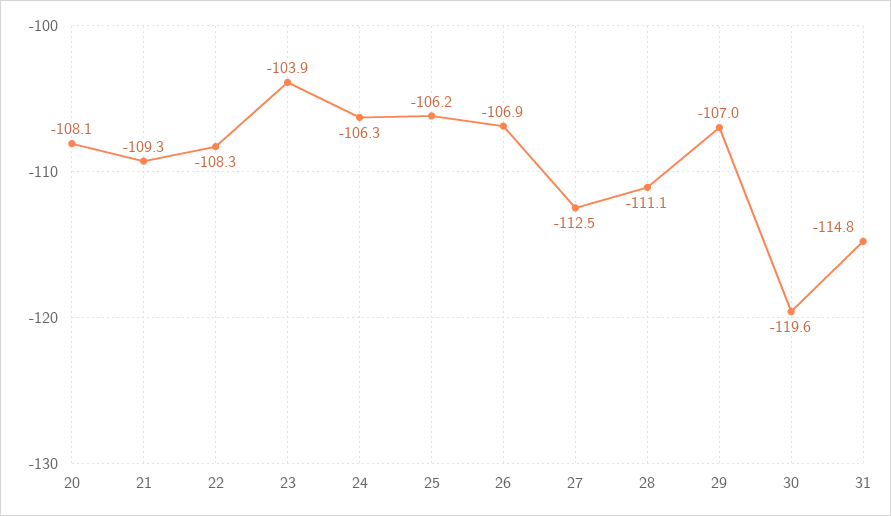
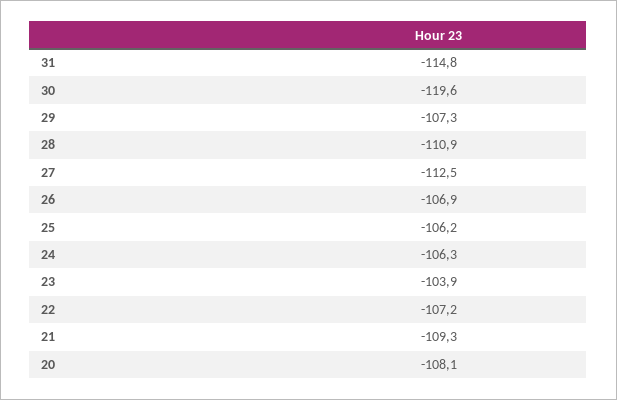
  {
    "20": -108.1,
    "21": -109.3,
-   "22": -108.3,
+   "22": -107.2,
    "23": -103.9,
    "24": -106.3,
    "25": -106.2,
    "26": -106.9,
    "27": -112.5,
-   "28": -111.1,
+   "28": -110.9,
-   "29": -107,
+   "29": -107.3,
    "30": -119.6,
    "31": -114.8
  }

